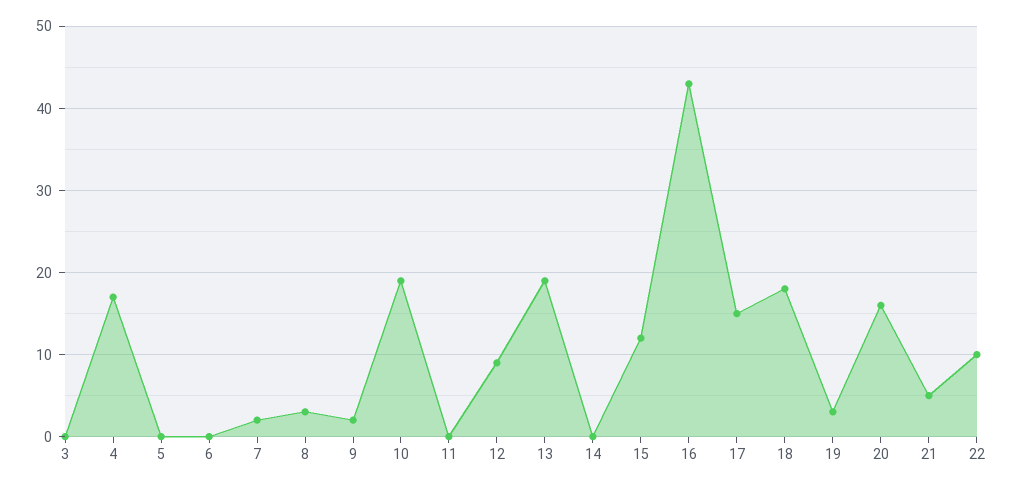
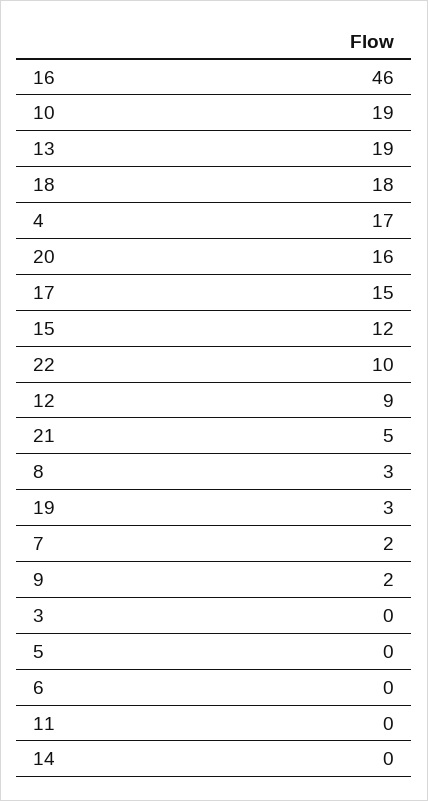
  {
    "3": 0,
    "4": 17,
    "5": 0,
    "6": 0,
    "7": 2,
    "8": 3,
    "9": 2,
    "10": 19,
    "11": 0,
    "12": 9,
    "13": 19,
    "14": 0,
    "15": 12,
-   "16": 43,
+   "16": 46,
    "17": 15,
    "18": 18,
    "19": 3,
    "20": 16,
    "21": 5,
    "22": 10
  }

